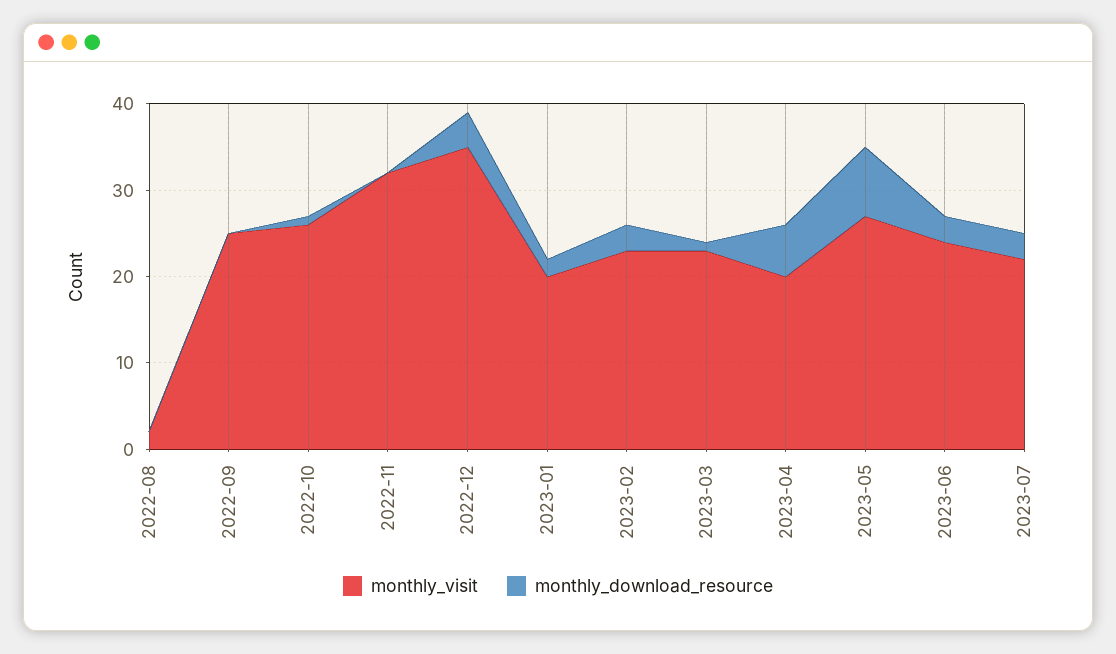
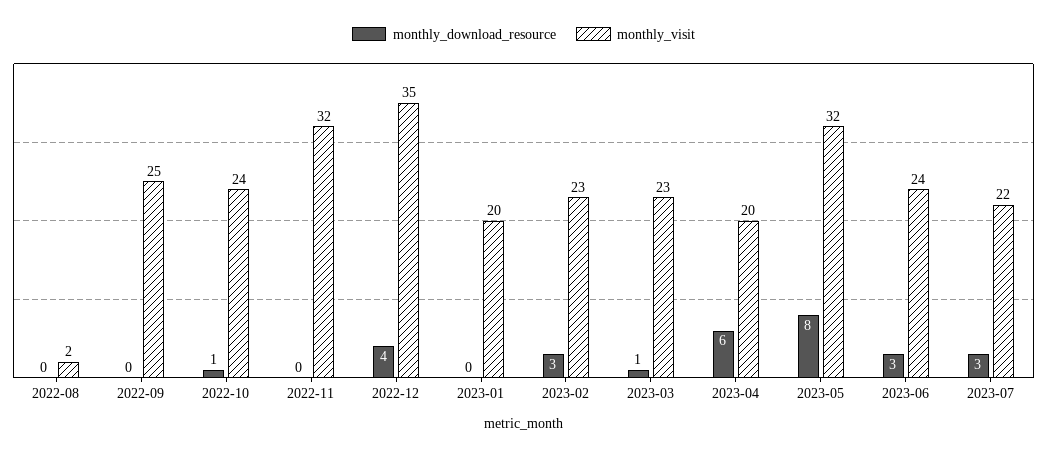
  {
    "monthly_visit": {
      "2022-08": 2,
      "2022-09": 25,
-     "2022-10": 26,
+     "2022-10": 24,
      "2022-11": 32,
      "2022-12": 35,
      "2023-01": 20,
      "2023-02": 23,
      "2023-03": 23,
      "2023-04": 20,
-     "2023-05": 27,
+     "2023-05": 32,
      "2023-06": 24,
      "2023-07": 22
    },
    "monthly_download_resource": {
      "2022-08": 0,
      "2022-09": 0,
      "2022-10": 1,
      "2022-11": 0,
      "2022-12": 4,
-     "2023-01": 2,
+     "2023-01": 0,
      "2023-02": 3,
      "2023-03": 1,
      "2023-04": 6,
      "2023-05": 8,
      "2023-06": 3,
      "2023-07": 3
    }
  }

